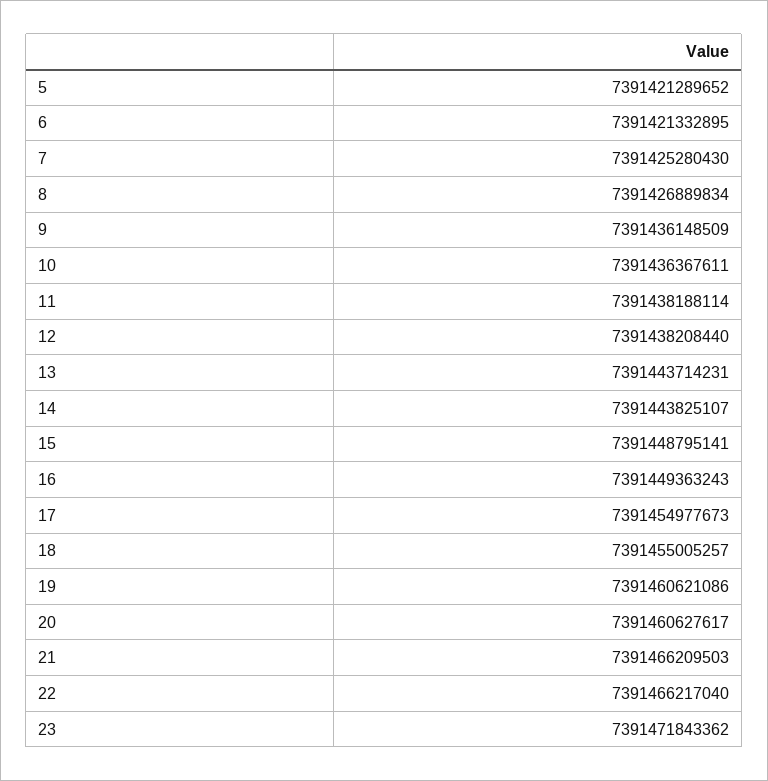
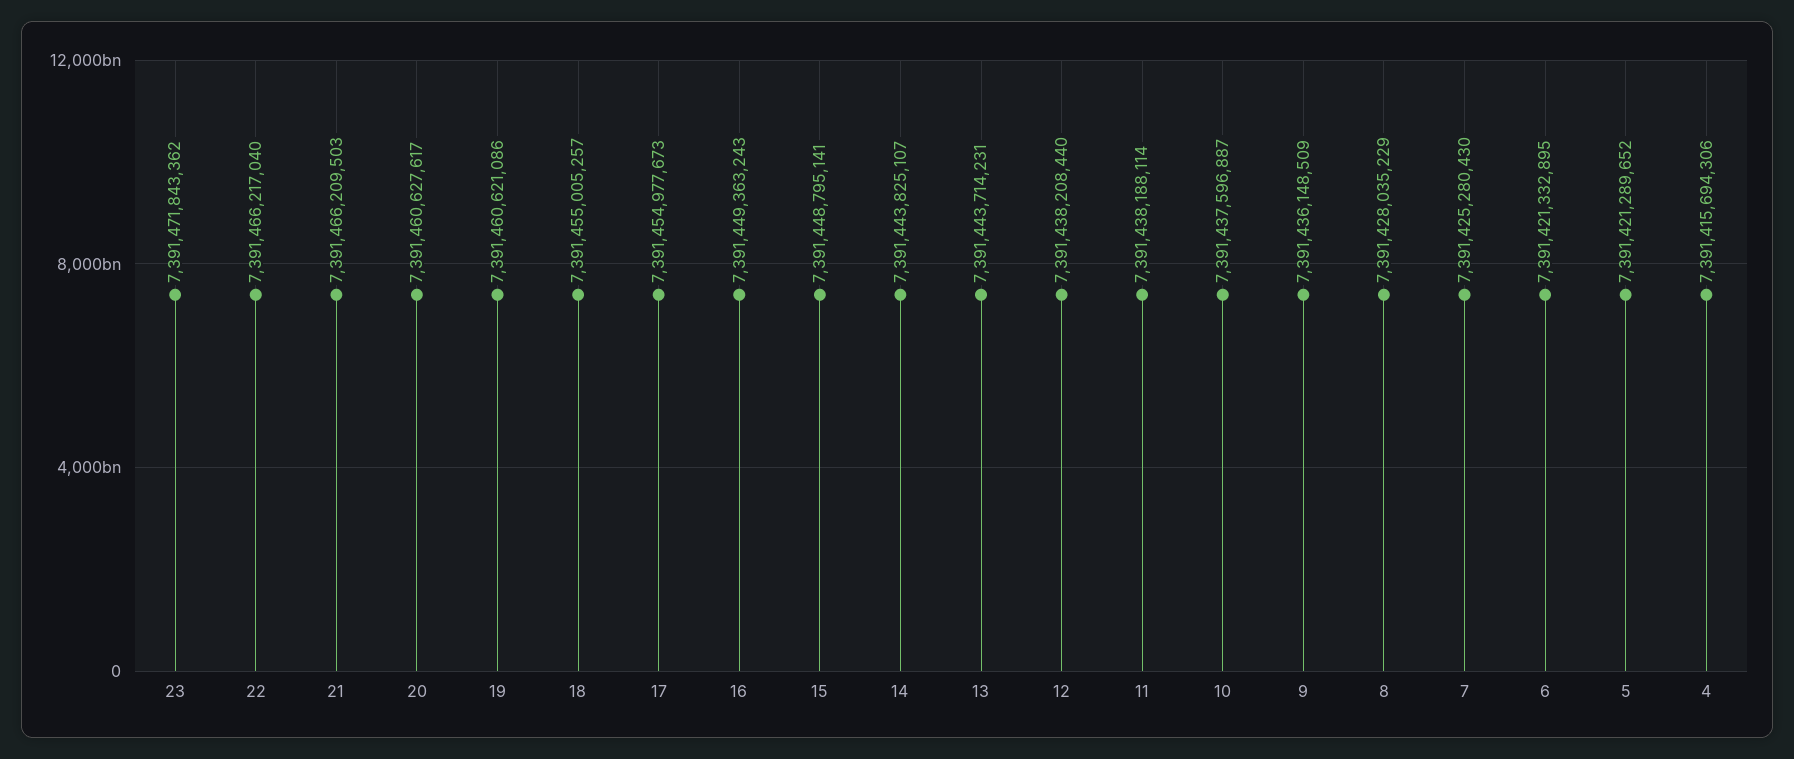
  {
    "5": 7391421289652,
    "6": 7391421332895,
    "7": 7391425280430,
-   "8": 7391426889834,
+   "8": 7391428035229,
    "9": 7391436148509,
-   "10": 7391436367611,
+   "10": 7391437596887,
    "11": 7391438188114,
    "12": 7391438208440,
    "13": 7391443714231,
    "14": 7391443825107,
    "15": 7391448795141,
    "16": 7391449363243,
    "17": 7391454977673,
    "18": 7391455005257,
    "19": 7391460621086,
    "20": 7391460627617,
    "21": 7391466209503,
    "22": 7391466217040,
-   "23": 7391471843362
+   "23": 7391471843362,
+   "4": 7391415694306
  }

